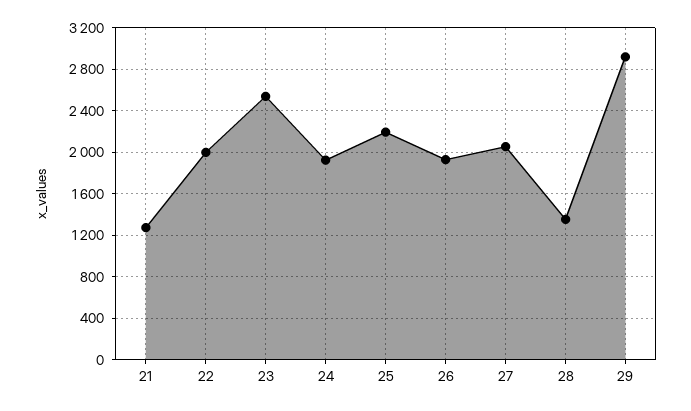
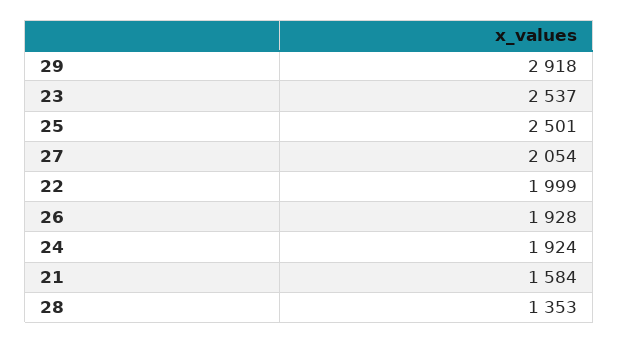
  {
-   "21": 1300,
+   "21": 1584,
    "22": 1999,
    "23": 2537,
    "24": 1924,
-   "25": 2200,
+   "25": 2501,
    "26": 1928,
    "27": 2054,
    "28": 1353,
    "29": 2918
  }

